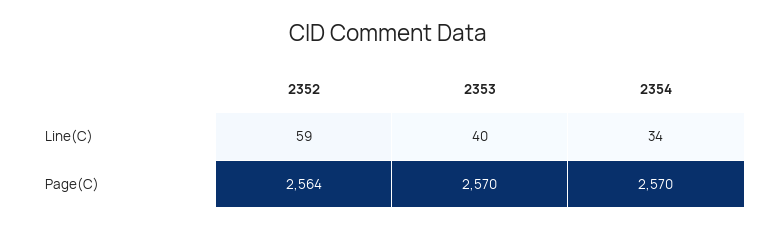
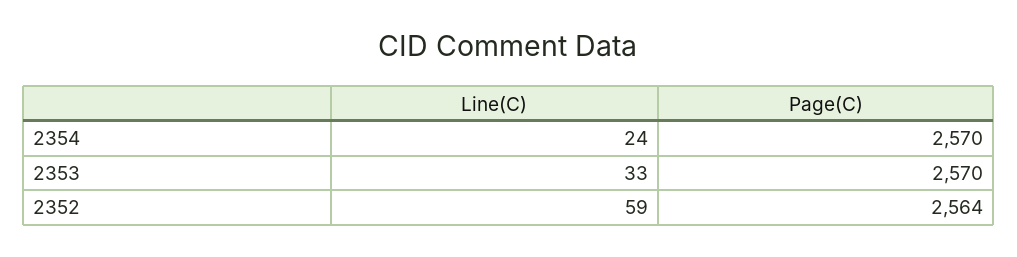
  {
    "2352": {
      "Line(C)": 59,
      "Page(C)": 2564
    },
    "2353": {
-     "Line(C)": 40,
+     "Line(C)": 33,
      "Page(C)": 2570
    },
    "2354": {
-     "Line(C)": 34,
+     "Line(C)": 24,
      "Page(C)": 2570
    }
  }

